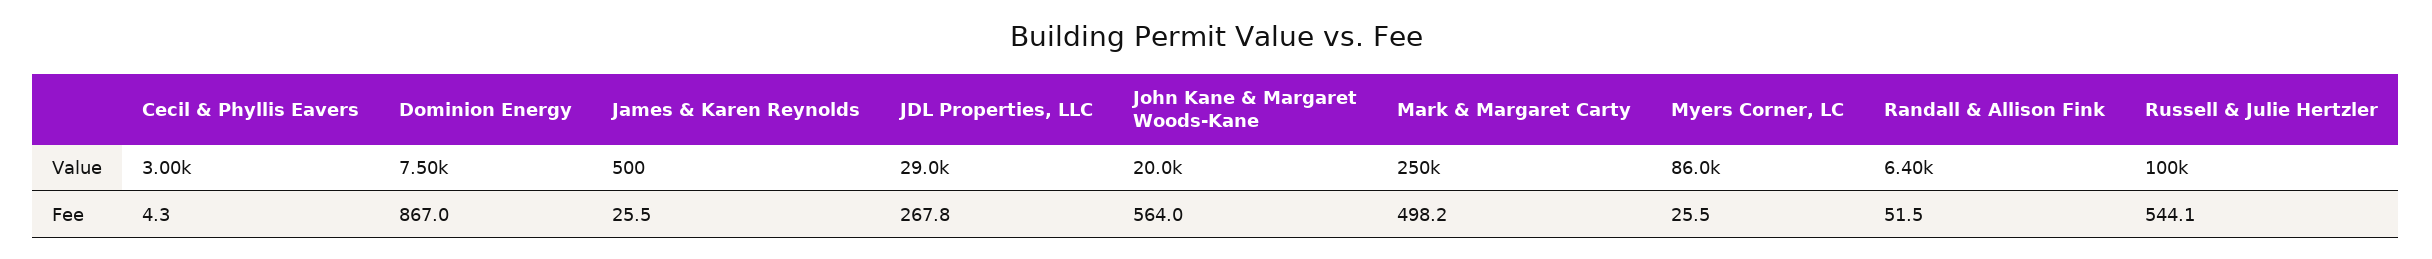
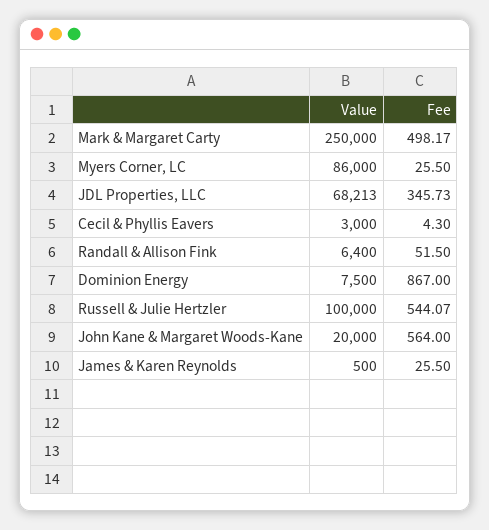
  {
    "Cecil & Phyllis Eavers": {
      "Value": 3000,
      "Fee": 4.3
    },
    "Dominion Energy": {
      "Value": 7500,
      "Fee": 867
    },
    "James & Karen Reynolds": {
      "Value": 500,
      "Fee": 25.5
    },
    "JDL Properties, LLC": {
-     "Value": 29000,
+     "Value": 68213,
-     "Fee": 267.8
+     "Fee": 345.73
    },
    "John Kane & Margaret Woods-Kane": {
      "Value": 20000,
      "Fee": 564
    },
    "Mark & Margaret Carty": {
      "Value": 250000,
      "Fee": 498.17
    },
    "Myers Corner, LC": {
      "Value": 86000,
      "Fee": 25.5
    },
    "Randall & Allison Fink": {
      "Value": 6400,
      "Fee": 51.5
    },
    "Russell & Julie Hertzler": {
      "Value": 100000,
      "Fee": 544.07
    }
  }

